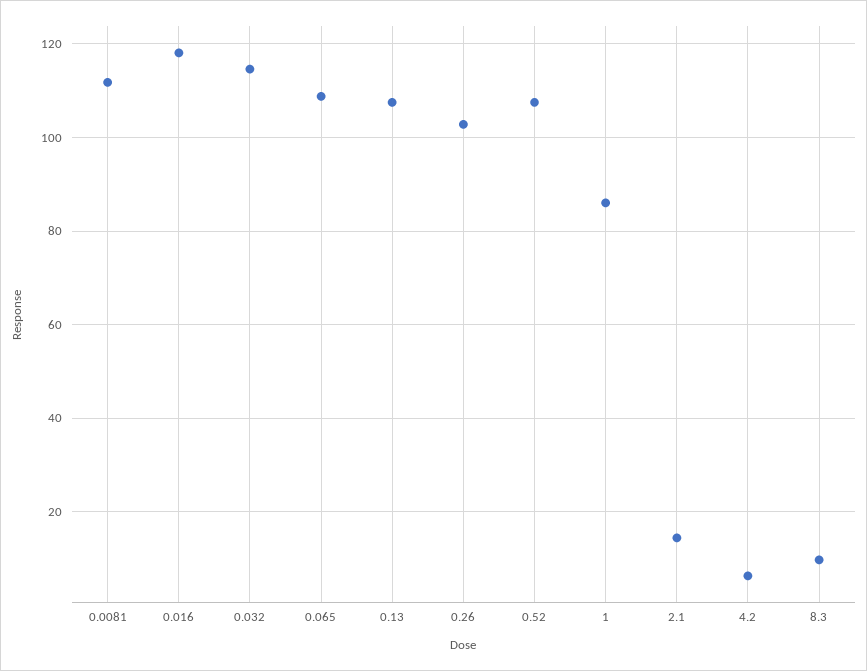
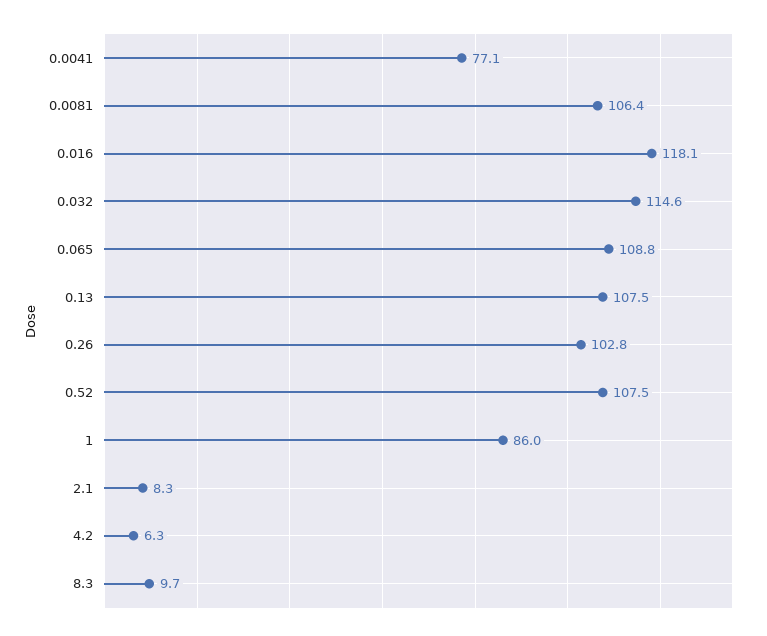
  {
-   "0.0081": 112,
+   "0.0081": 106.4,
    "0.016": 118.1,
    "0.032": 114.6,
    "0.065": 108.8,
    "0.13": 107.5,
    "0.26": 102.8,
    "0.52": 107.5,
    "1": 86,
-   "2.1": 14,
+   "2.1": 8.3,
    "4.2": 6.3,
-   "8.3": 9.7
+   "8.3": 9.7,
+   "0.0041": 77.1
  }

